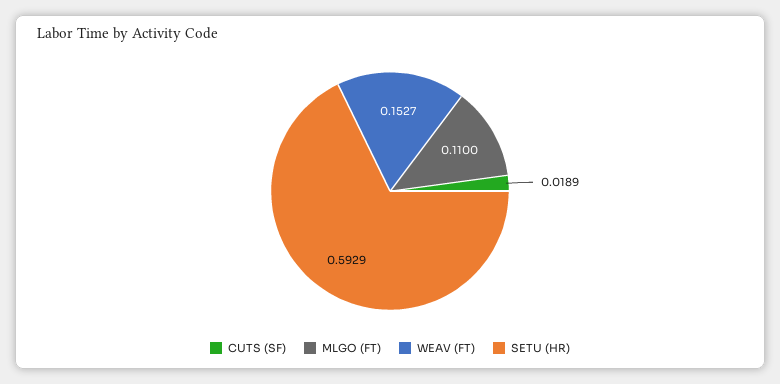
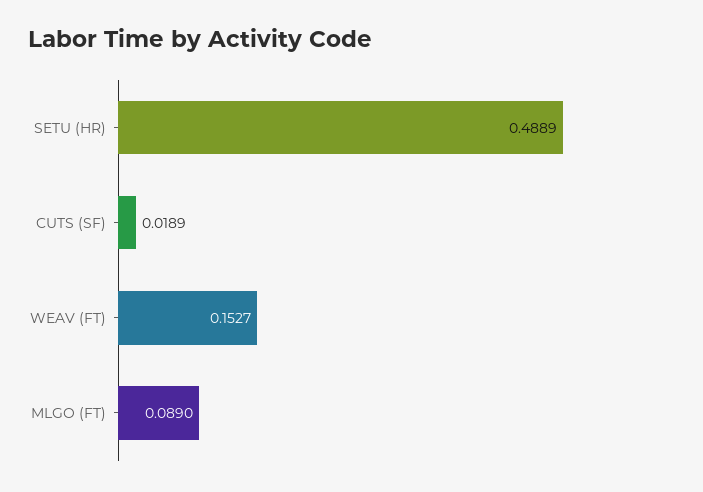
  {
    "CUTS (SF)": 0.0189,
-   "MLGO (FT)": 0.11,
+   "MLGO (FT)": 0.089,
    "WEAV (FT)": 0.1527,
-   "SETU (HR)": 0.5929
+   "SETU (HR)": 0.4889
  }

